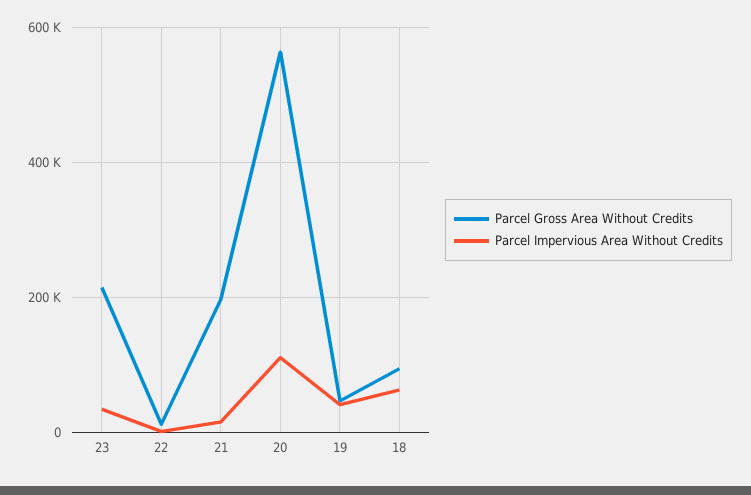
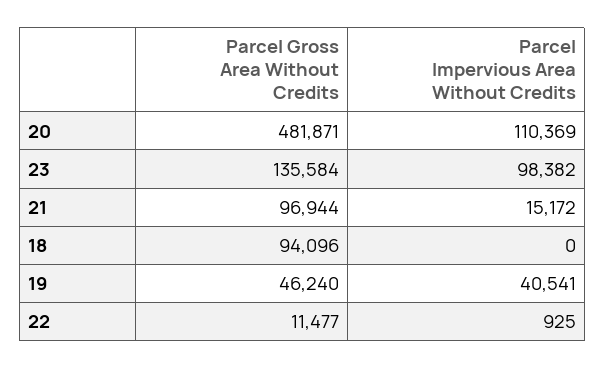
  {
    "Parcel Gross Area Without Credits": {
-     "23": 220000,
+     "23": 135584,
      "22": 11477,
-     "21": 200000,
+     "21": 96944,
-     "20": 560000,
+     "20": 481871,
      "19": 46240,
      "18": 94096
    },
    "Parcel Impervious Area Without Credits": {
-     "23": 40000,
+     "23": 98382,
      "22": 925,
      "21": 15172,
      "20": 110369,
      "19": 40541,
-     "18": 60000
+     "18": 0
    }
  }

